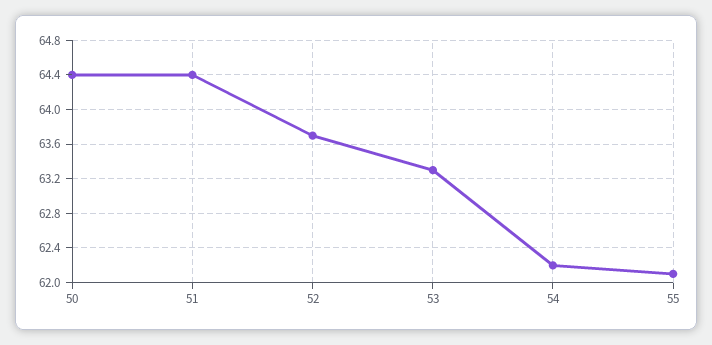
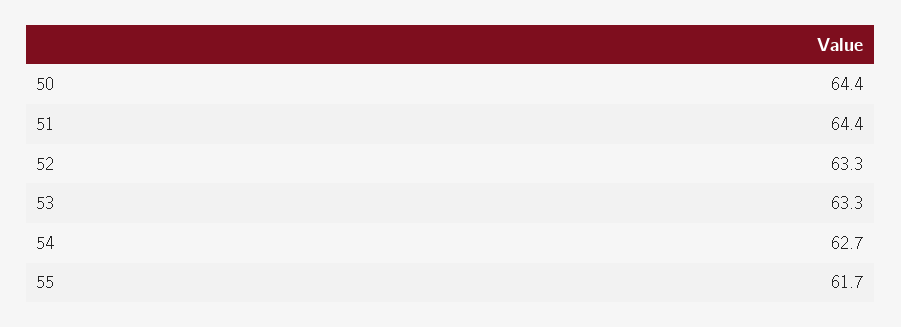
  {
    "50": 64.4,
    "51": 64.4,
-   "52": 63.7,
+   "52": 63.3,
    "53": 63.3,
-   "54": 62.2,
+   "54": 62.7,
-   "55": 62.1
+   "55": 61.7
  }

